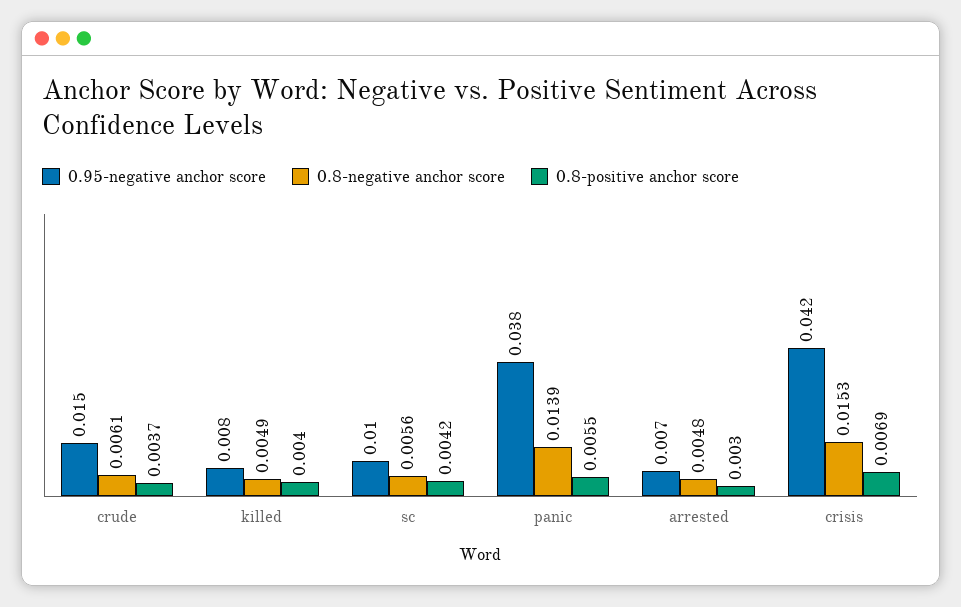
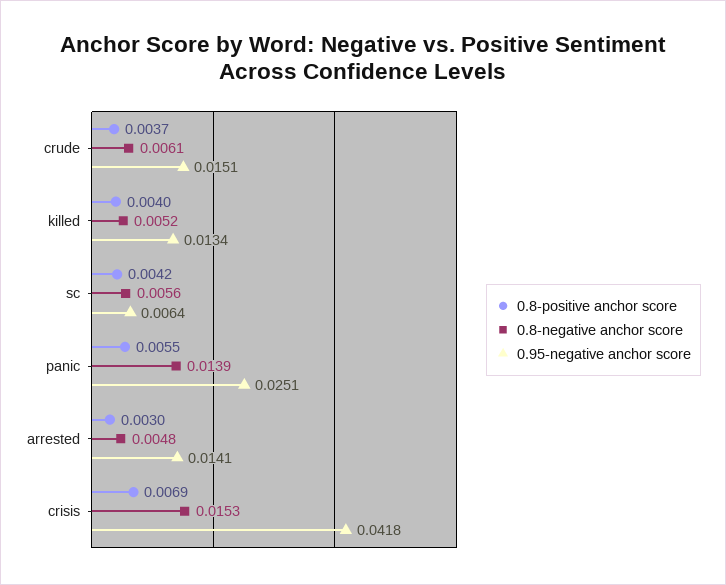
  {
    "0.95-negative anchor score": {
      "crude": 0.0151,
-     "killed": 0.008,
+     "killed": 0.0134,
-     "sc": 0.01,
+     "sc": 0.0064,
-     "panic": 0.038,
+     "panic": 0.0251,
-     "arrested": 0.007,
+     "arrested": 0.0141,
      "crisis": 0.0418
    },
    "0.8-negative anchor score": {
      "crude": 0.0061,
-     "killed": 0.0049,
+     "killed": 0.0052,
      "sc": 0.0056,
      "panic": 0.0139,
      "arrested": 0.0048,
      "crisis": 0.0153
    },
    "0.8-positive anchor score": {
      "crude": 0.0037,
      "killed": 0.004,
      "sc": 0.0042,
      "panic": 0.0055,
      "arrested": 0.003,
      "crisis": 0.0069
    }
  }

